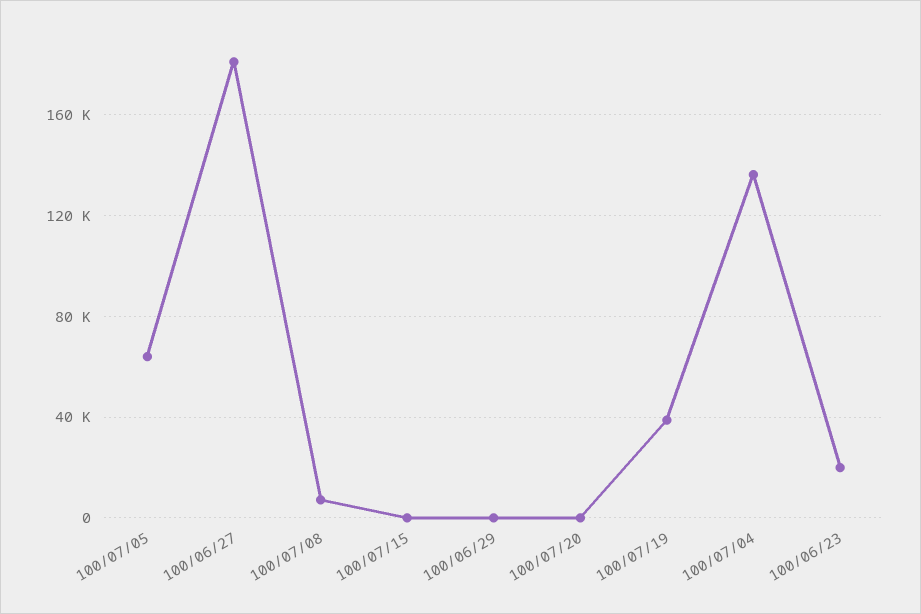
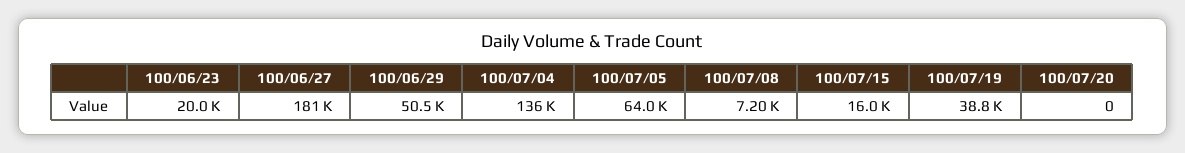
  {
    "100/07/05": 64000,
    "100/06/27": 181000,
    "100/07/08": 7200,
-   "100/07/15": 0,
+   "100/07/15": 16000,
-   "100/06/29": 0,
+   "100/06/29": 50500,
    "100/07/20": 0,
    "100/07/19": 38800,
    "100/07/04": 136000,
    "100/06/23": 20000
  }

